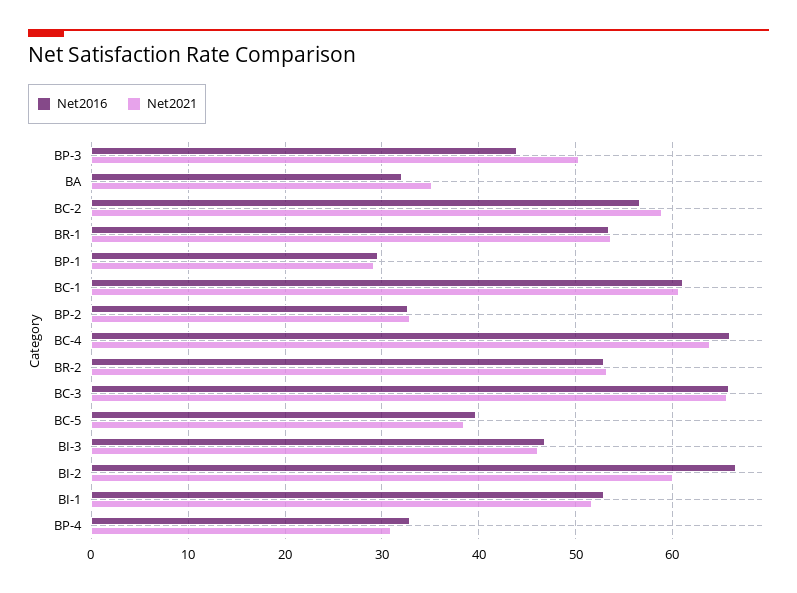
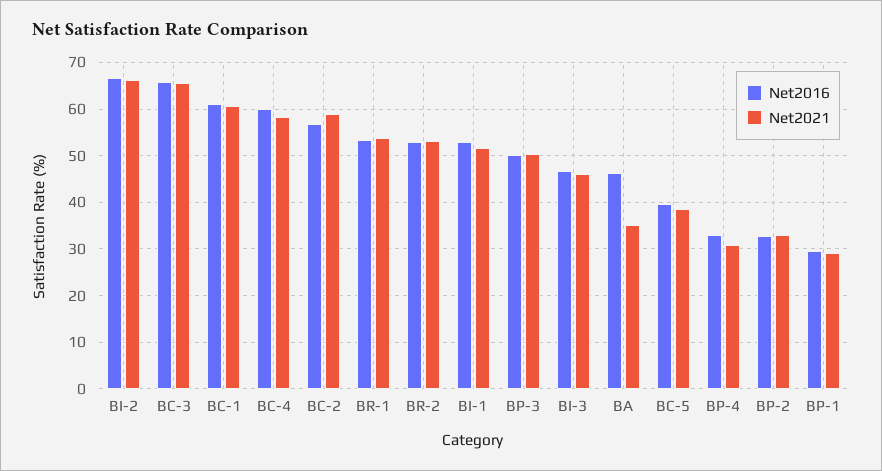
  {
    "Net2016": {
-     "BP-3": 44,
+     "BP-3": 50,
-     "BA": 32,
+     "BA": 46,
      "BC-2": 57,
      "BR-1": 53,
      "BP-1": 30,
      "BC-1": 61,
      "BP-2": 33,
-     "BC-4": 66,
+     "BC-4": 60,
      "BR-2": 53,
      "BC-3": 66,
      "BC-5": 40,
      "BI-3": 47,
      "BI-2": 67,
      "BI-1": 53,
      "BP-4": 33
    },
    "Net2021": {
      "BP-3": 50,
      "BA": 35,
      "BC-2": 59,
      "BR-1": 54,
      "BP-1": 29,
      "BC-1": 61,
      "BP-2": 33,
-     "BC-4": 64,
+     "BC-4": 58,
      "BR-2": 53,
      "BC-3": 66,
      "BC-5": 39,
      "BI-3": 46,
-     "BI-2": 60,
+     "BI-2": 66,
      "BI-1": 52,
      "BP-4": 31
    }
  }

